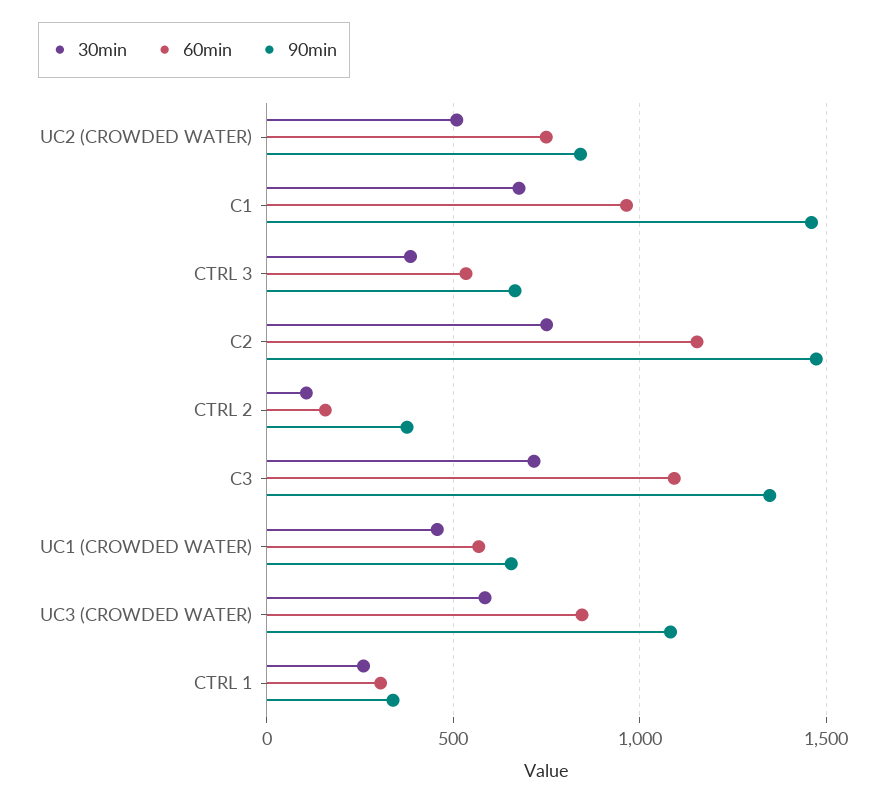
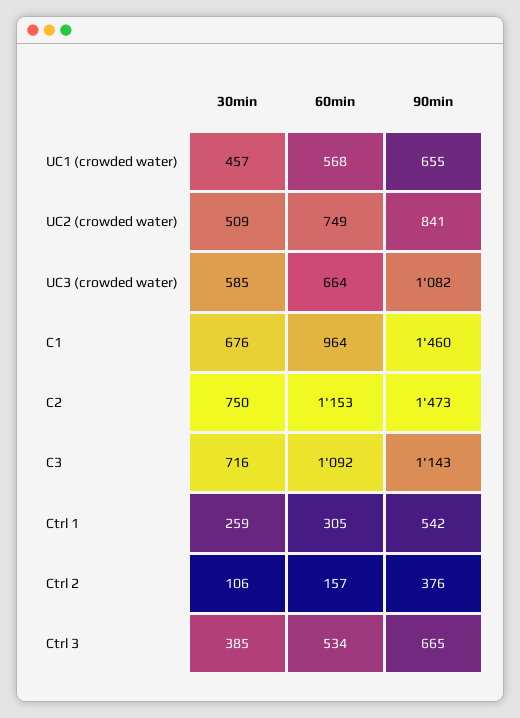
  {
    "30min": {
      "UC2 (CROWDED WATER)": 509,
      "C1": 676,
      "CTRL 3": 385,
      "C2": 750,
      "CTRL 2": 106,
      "C3": 716,
      "UC1 (CROWDED WATER)": 457,
      "UC3 (CROWDED WATER)": 585,
      "CTRL 1": 259
    },
    "60min": {
      "UC2 (CROWDED WATER)": 749,
      "C1": 964,
      "CTRL 3": 534,
      "C2": 1153,
      "CTRL 2": 157,
      "C3": 1092,
      "UC1 (CROWDED WATER)": 568,
-     "UC3 (CROWDED WATER)": 850,
+     "UC3 (CROWDED WATER)": 664,
      "CTRL 1": 305
    },
    "90min": {
      "UC2 (CROWDED WATER)": 841,
      "C1": 1460,
      "CTRL 3": 665,
      "C2": 1473,
      "CTRL 2": 376,
-     "C3": 1350,
+     "C3": 1143,
      "UC1 (CROWDED WATER)": 655,
      "UC3 (CROWDED WATER)": 1082,
-     "CTRL 1": 350
+     "CTRL 1": 542
    }
  }

